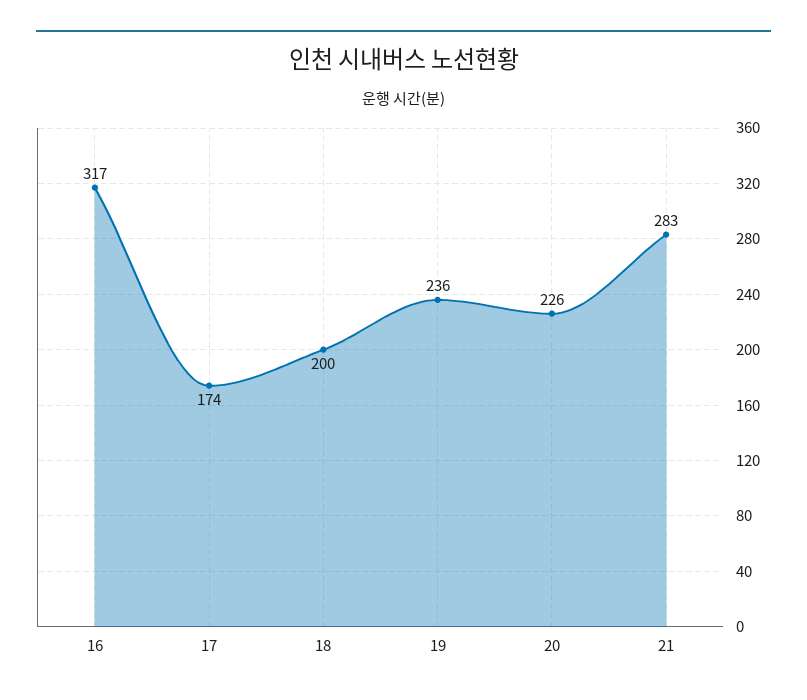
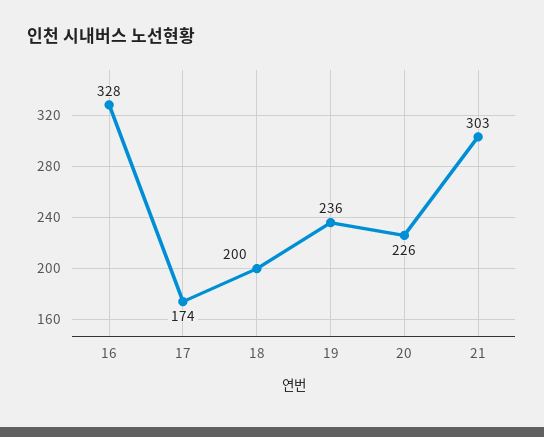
  {
-   "16": 317,
+   "16": 328,
    "17": 174,
    "18": 200,
    "19": 236,
    "20": 226,
-   "21": 283
+   "21": 303
  }

